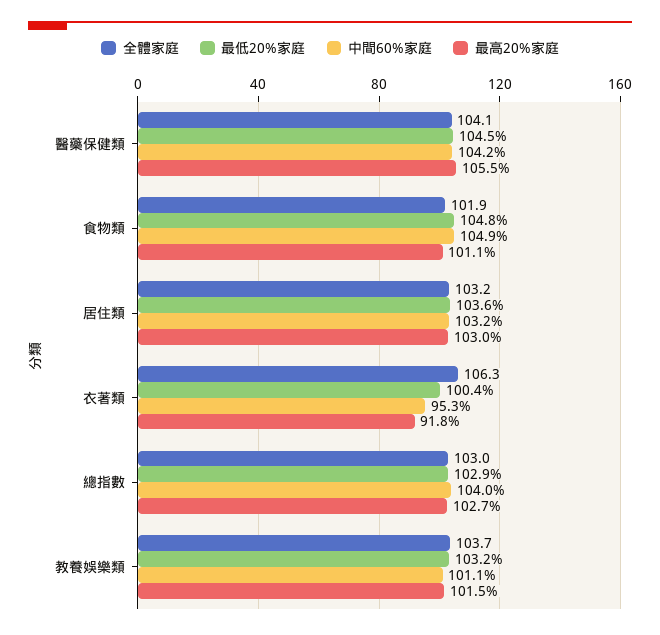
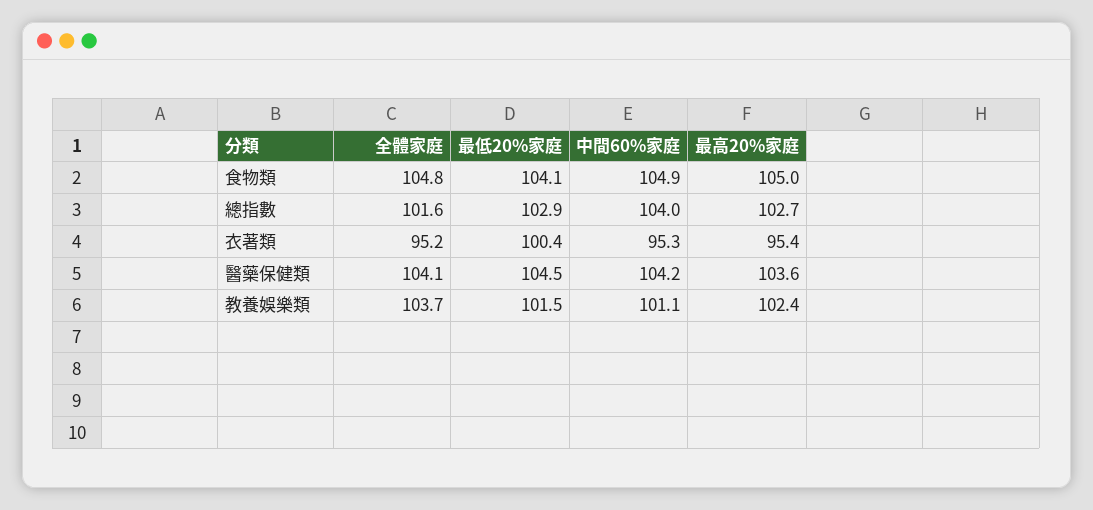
  {
    "全體家庭": {
      "醫藥保健類": 104.1,
-     "食物類": 101.9,
+     "食物類": 104.8,
-     "居住類": 103.2,
-     "衣著類": 106.3,
+     "衣著類": 95.2,
-     "總指數": 103,
+     "總指數": 101.6,
      "教養娛樂類": 103.7
    },
    "最低20%家庭": {
      "醫藥保健類": 104.5,
-     "食物類": 104.8,
+     "食物類": 104.1,
-     "居住類": 103.6,
      "衣著類": 100.4,
      "總指數": 102.9,
-     "教養娛樂類": 103.2
+     "教養娛樂類": 101.5
    },
    "中間60%家庭": {
      "醫藥保健類": 104.2,
      "食物類": 104.9,
-     "居住類": 103.2,
      "衣著類": 95.3,
      "總指數": 104,
      "教養娛樂類": 101.1
    },
    "最高20%家庭": {
-     "醫藥保健類": 105.5,
+     "醫藥保健類": 103.6,
-     "食物類": 101.1,
+     "食物類": 105,
-     "居住類": 103,
-     "衣著類": 91.8,
+     "衣著類": 95.4,
      "總指數": 102.7,
-     "教養娛樂類": 101.5
+     "教養娛樂類": 102.4
    }
  }

